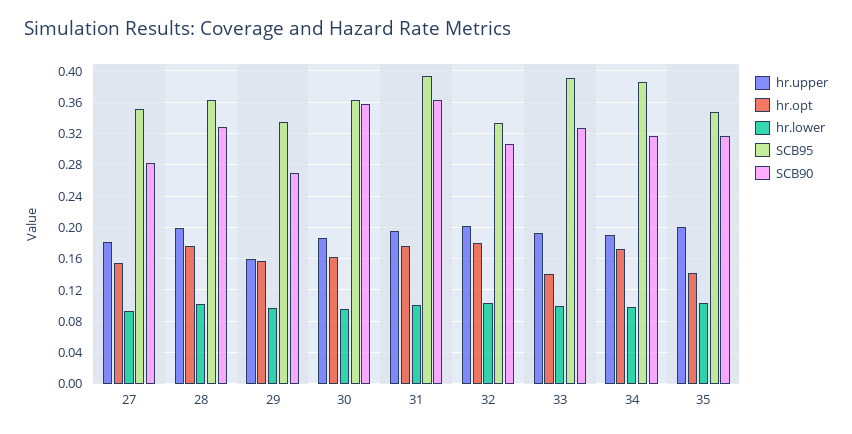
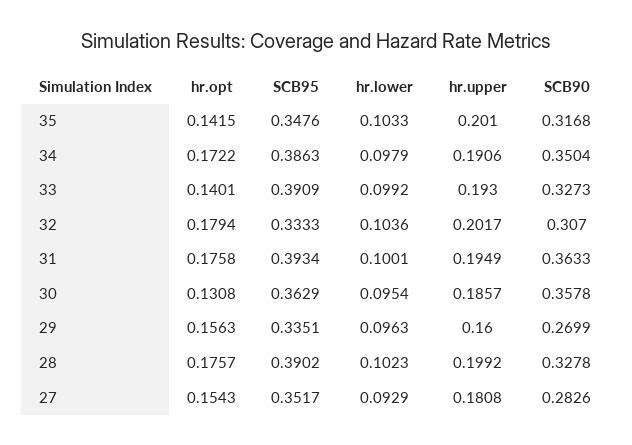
  {
    "hr.upper": {
      "27": 0.1808,
      "28": 0.1992,
      "29": 0.16,
      "30": 0.1857,
      "31": 0.1949,
      "32": 0.2017,
      "33": 0.193,
      "34": 0.1906,
      "35": 0.201
    },
    "hr.opt": {
      "27": 0.1543,
      "28": 0.1757,
      "29": 0.1563,
-     "30": 0.16,
+     "30": 0.1308,
      "31": 0.1758,
      "32": 0.1794,
      "33": 0.1401,
      "34": 0.1722,
      "35": 0.1415
    },
    "hr.lower": {
      "27": 0.0929,
      "28": 0.1023,
      "29": 0.0963,
      "30": 0.0954,
      "31": 0.1001,
      "32": 0.1036,
      "33": 0.0992,
      "34": 0.0979,
      "35": 0.1033
    },
    "SCB95": {
      "27": 0.3517,
-     "28": 0.36,
+     "28": 0.3902,
      "29": 0.3351,
      "30": 0.3629,
      "31": 0.3934,
      "32": 0.3333,
      "33": 0.3909,
      "34": 0.3863,
      "35": 0.3476
    },
    "SCB90": {
      "27": 0.2826,
      "28": 0.3278,
      "29": 0.2699,
      "30": 0.3578,
      "31": 0.3633,
      "32": 0.307,
      "33": 0.3273,
-     "34": 0.32,
+     "34": 0.3504,
      "35": 0.3168
    }
  }

